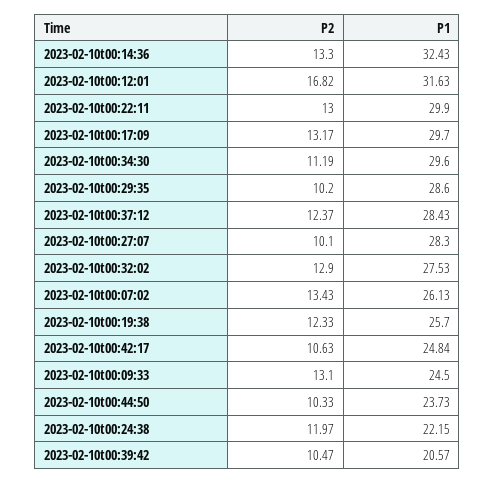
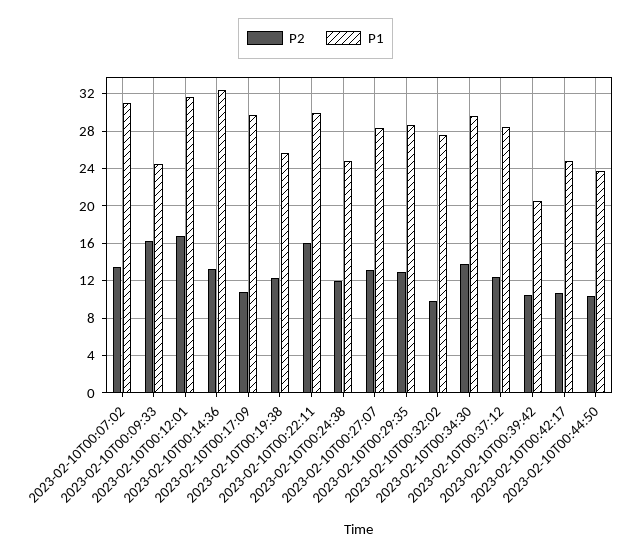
  {
    "P2": {
      "2023-02-10t00:14:36": 13.3,
      "2023-02-10t00:12:01": 16.82,
-     "2023-02-10t00:22:11": 13,
+     "2023-02-10t00:22:11": 16,
-     "2023-02-10t00:17:09": 13.17,
+     "2023-02-10t00:17:09": 11,
-     "2023-02-10t00:34:30": 11.19,
+     "2023-02-10t00:34:30": 14,
-     "2023-02-10t00:29:35": 10.2,
+     "2023-02-10t00:29:35": 13,
      "2023-02-10t00:37:12": 12.37,
-     "2023-02-10t00:27:07": 10.1,
+     "2023-02-10t00:27:07": 13,
-     "2023-02-10t00:32:02": 12.9,
+     "2023-02-10t00:32:02": 10,
      "2023-02-10t00:07:02": 13.43,
      "2023-02-10t00:19:38": 12.33,
      "2023-02-10t00:42:17": 10.63,
-     "2023-02-10t00:09:33": 13.1,
+     "2023-02-10t00:09:33": 16,
      "2023-02-10t00:44:50": 10.33,
      "2023-02-10t00:24:38": 11.97,
      "2023-02-10t00:39:42": 10.47
    },
    "P1": {
      "2023-02-10t00:14:36": 32.43,
      "2023-02-10t00:12:01": 31.63,
      "2023-02-10t00:22:11": 29.9,
      "2023-02-10t00:17:09": 29.7,
      "2023-02-10t00:34:30": 29.6,
      "2023-02-10t00:29:35": 28.6,
      "2023-02-10t00:37:12": 28.43,
      "2023-02-10t00:27:07": 28.3,
      "2023-02-10t00:32:02": 27.53,
-     "2023-02-10t00:07:02": 26.13,
+     "2023-02-10t00:07:02": 31,
      "2023-02-10t00:19:38": 25.7,
      "2023-02-10t00:42:17": 24.84,
      "2023-02-10t00:09:33": 24.5,
      "2023-02-10t00:44:50": 23.73,
-     "2023-02-10t00:24:38": 22.15,
+     "2023-02-10t00:24:38": 25,
      "2023-02-10t00:39:42": 20.57
    }
  }

